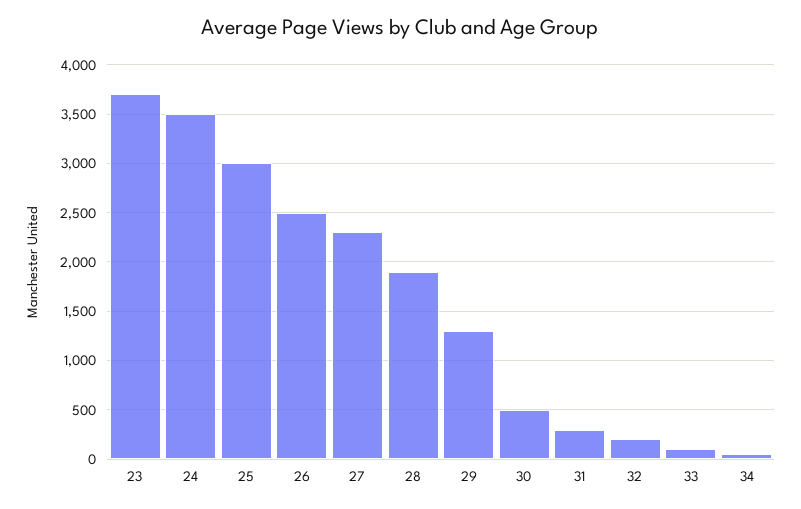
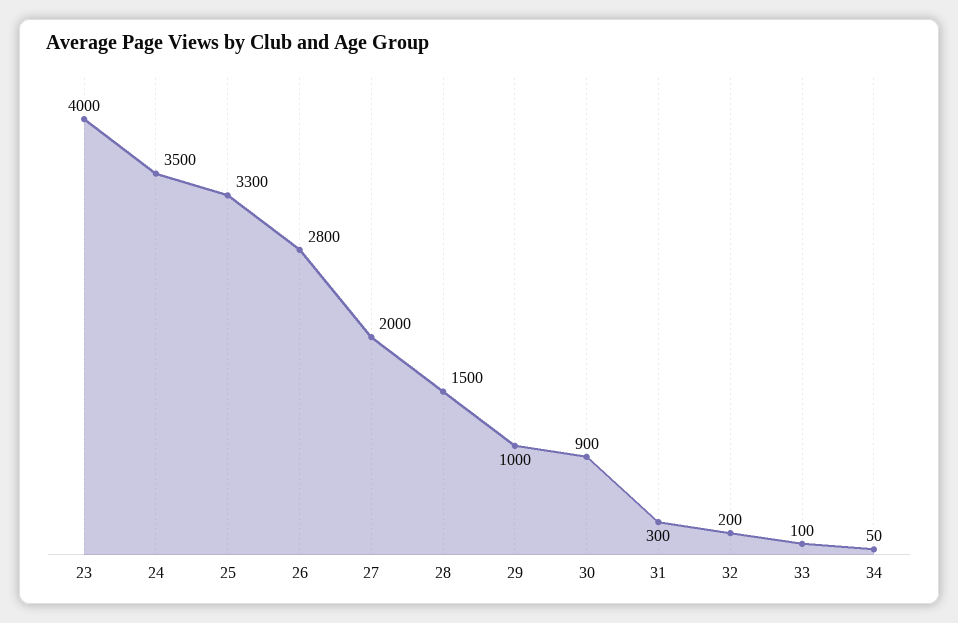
  {
-   "23": 3700,
+   "23": 4000,
    "24": 3500,
-   "25": 3000,
+   "25": 3300,
-   "26": 2500,
+   "26": 2800,
-   "27": 2300,
+   "27": 2000,
-   "28": 1900,
+   "28": 1500,
-   "29": 1300,
+   "29": 1000,
-   "30": 500,
+   "30": 900,
    "31": 300,
    "32": 200,
    "33": 100,
    "34": 50
  }

